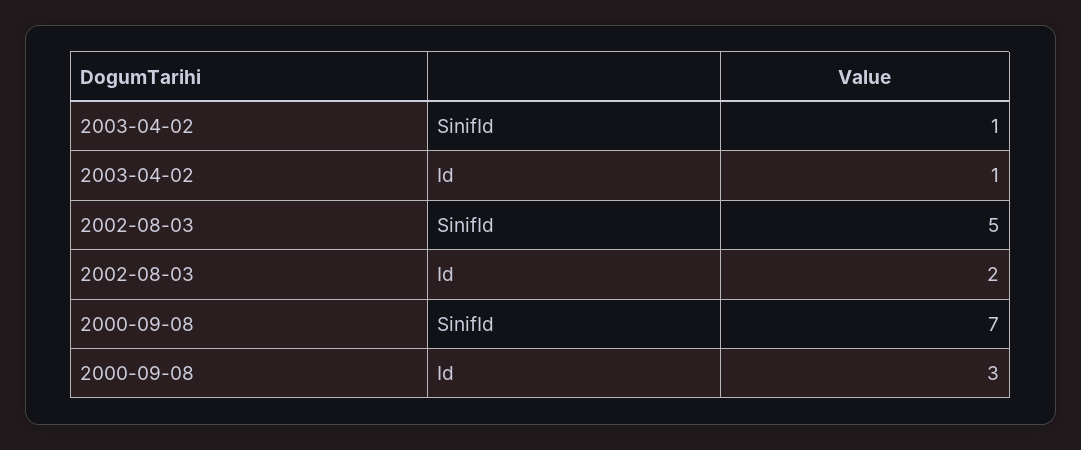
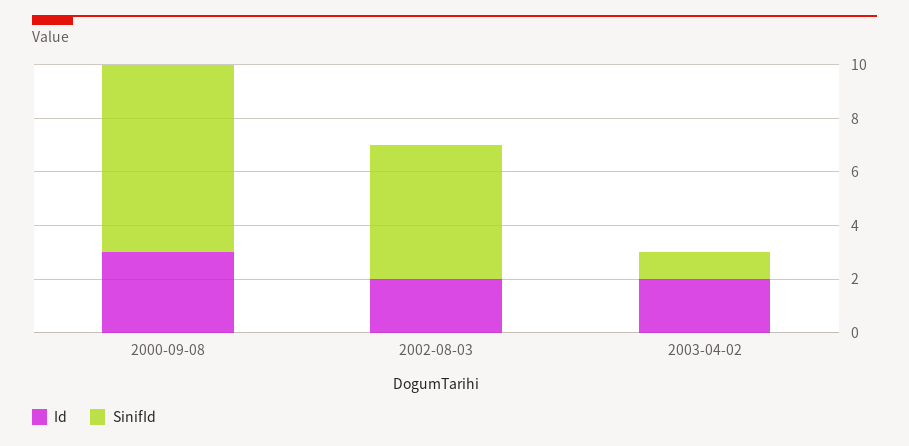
  {
    "SinifId": {
      "2003-04-02": 1,
      "2002-08-03": 5,
      "2000-09-08": 7
    },
    "Id": {
-     "2003-04-02": 1,
+     "2003-04-02": 2,
      "2002-08-03": 2,
      "2000-09-08": 3
    }
  }

